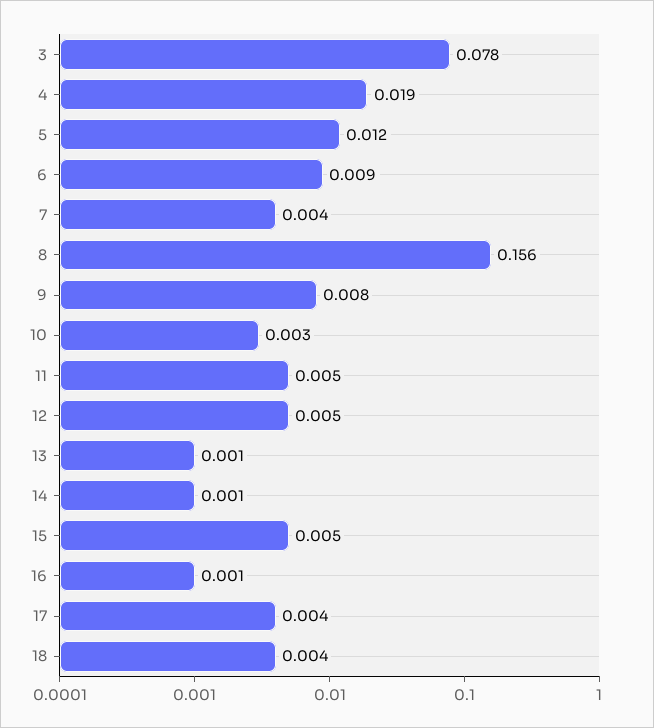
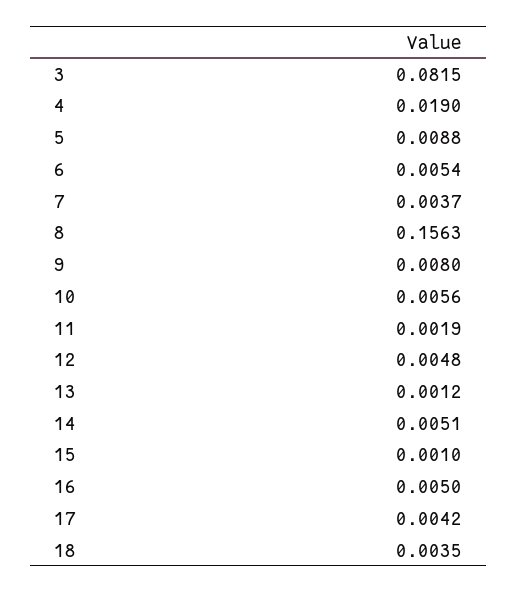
  {
-   "3": 0.078,
+   "3": 0.0815,
    "4": 0.019,
-   "5": 0.012,
+   "5": 0.0088,
-   "6": 0.009,
+   "6": 0.0054,
    "7": 0.0037,
    "8": 0.1563,
    "9": 0.008,
-   "10": 0.003,
+   "10": 0.0056,
-   "11": 0.005,
+   "11": 0.0019,
    "12": 0.0048,
    "13": 0.0012,
-   "14": 0.001,
+   "14": 0.0051,
-   "15": 0.005,
+   "15": 0.001,
-   "16": 0.001,
+   "16": 0.005,
    "17": 0.0042,
    "18": 0.0035
  }

